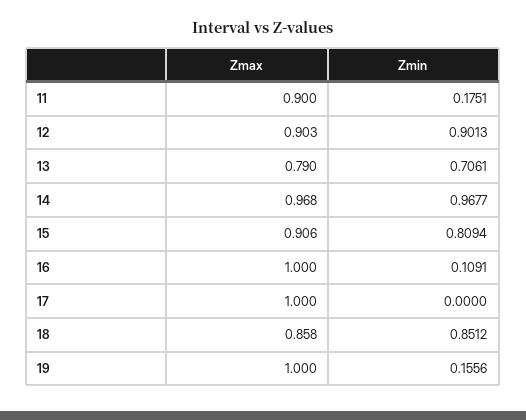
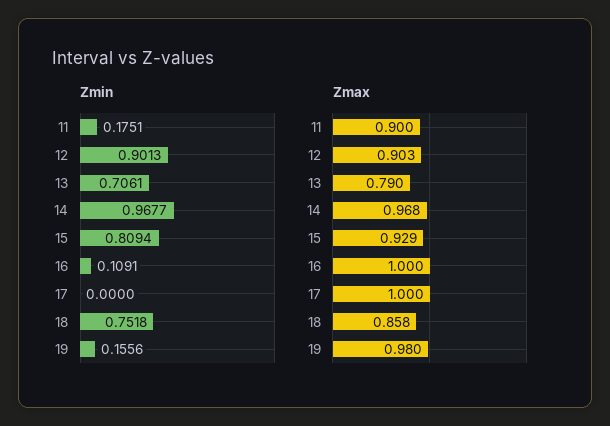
  {
    "Zmax": {
      "11": 0.9,
      "12": 0.903,
      "13": 0.79,
      "14": 0.968,
-     "15": 0.906,
+     "15": 0.929,
      "16": 1,
      "17": 1,
      "18": 0.858,
-     "19": 1
+     "19": 0.98
    },
    "Zmin": {
      "11": 0.1751,
      "12": 0.9013,
      "13": 0.7061,
      "14": 0.9677,
      "15": 0.8094,
      "16": 0.1091,
      "17": 0,
-     "18": 0.8512,
+     "18": 0.7518,
      "19": 0.1556
    }
  }

